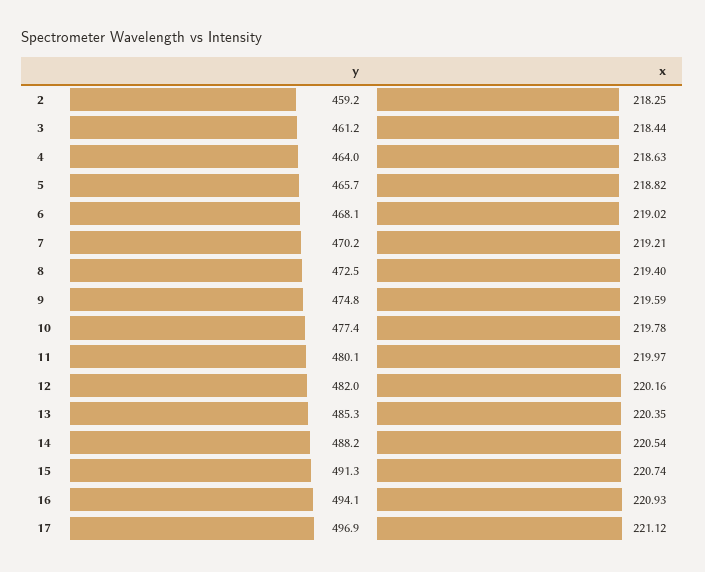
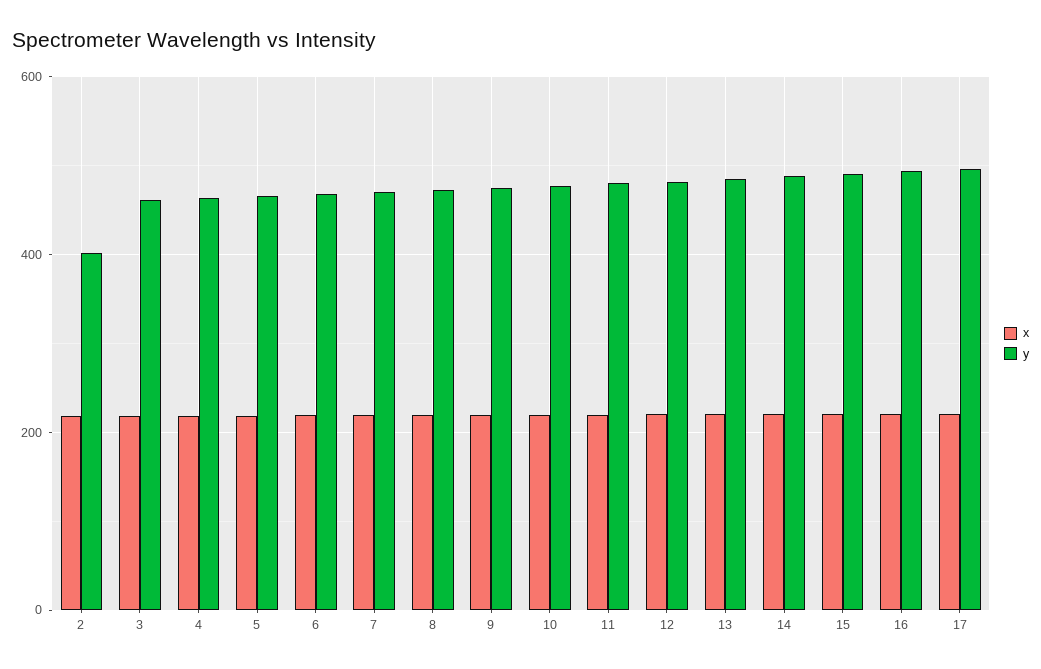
  {
    "y": {
-     "2": 459.2,
+     "2": 400,
      "3": 461.2,
      "4": 464,
      "5": 465.7,
      "6": 468.1,
      "7": 470.2,
      "8": 472.5,
      "9": 474.8,
      "10": 477.4,
      "11": 480.1,
      "12": 482,
      "13": 485.3,
      "14": 488.2,
      "15": 491.3,
      "16": 494.1,
      "17": 496.9
    },
    "x": {
      "2": 218.25,
      "3": 218.44,
      "4": 218.63,
      "5": 218.82,
      "6": 219.02,
      "7": 219.21,
      "8": 219.4,
      "9": 219.59,
      "10": 219.78,
      "11": 219.97,
      "12": 220.16,
      "13": 220.35,
      "14": 220.54,
      "15": 220.74,
      "16": 220.93,
      "17": 221.12
    }
  }

